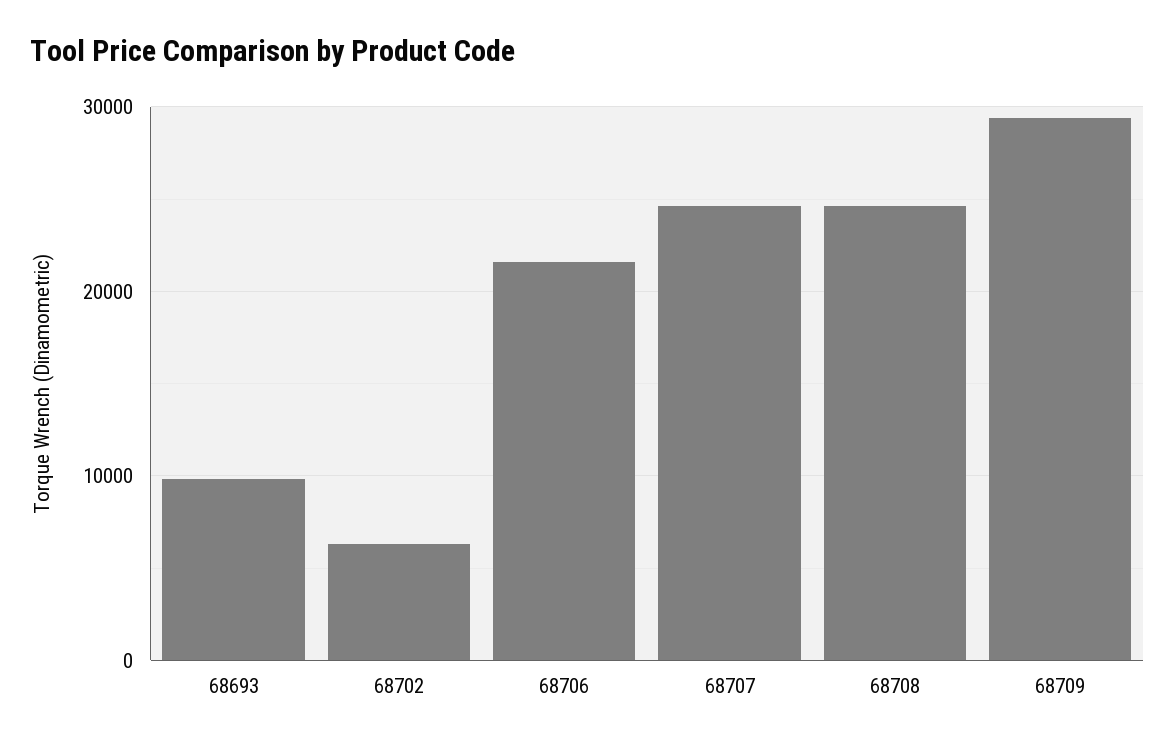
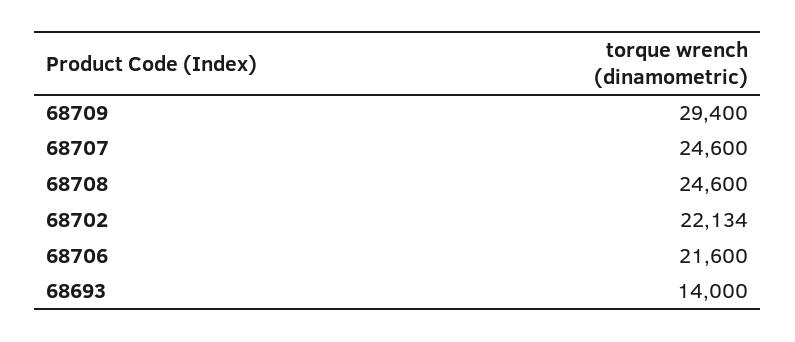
  {
-   "68693": 10000,
+   "68693": 14000,
-   "68702": 6000,
+   "68702": 22134,
    "68706": 21600,
    "68707": 24600,
    "68708": 24600,
    "68709": 29400
  }

